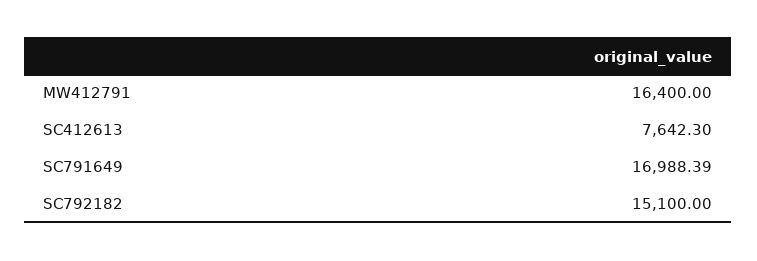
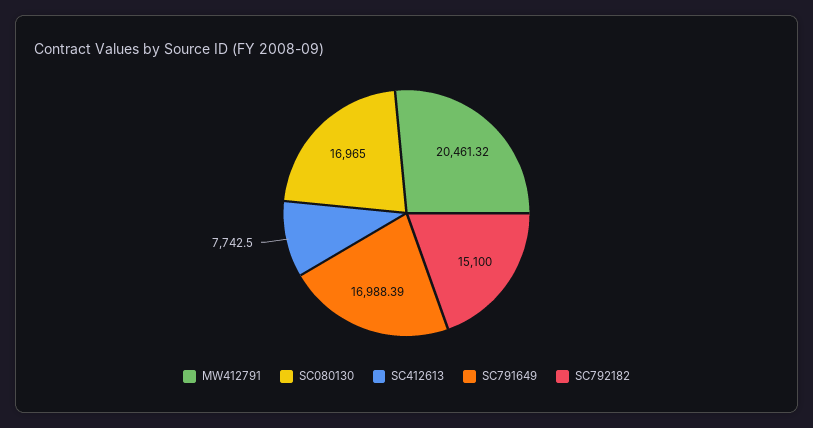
  {
-   "MW412791": 16400,
+   "MW412791": 20461.32,
-   "SC412613": 7642.3,
+   "SC412613": 7742.5,
    "SC791649": 16988.39,
-   "SC792182": 15100
+   "SC792182": 15100,
+   "SC080130": 16965
  }

